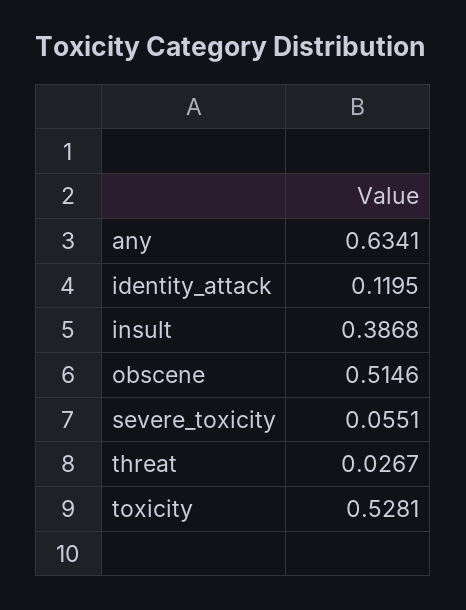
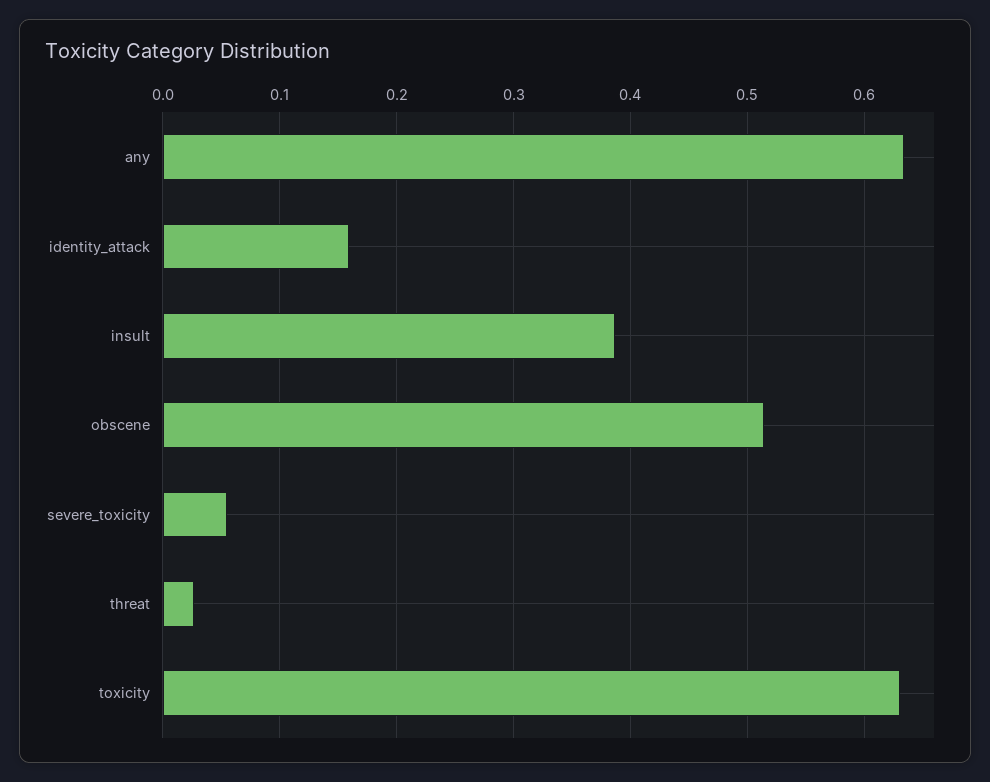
  {
    "any": 0.6341,
-   "identity_attack": 0.1195,
+   "identity_attack": 0.16,
    "insult": 0.3868,
    "obscene": 0.5146,
    "severe_toxicity": 0.0551,
    "threat": 0.0267,
-   "toxicity": 0.5281
+   "toxicity": 0.63
  }

